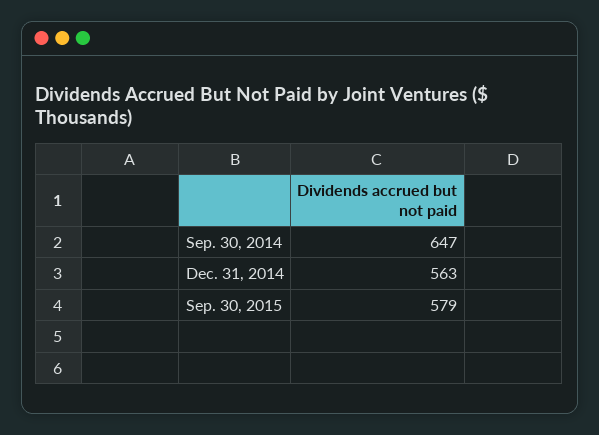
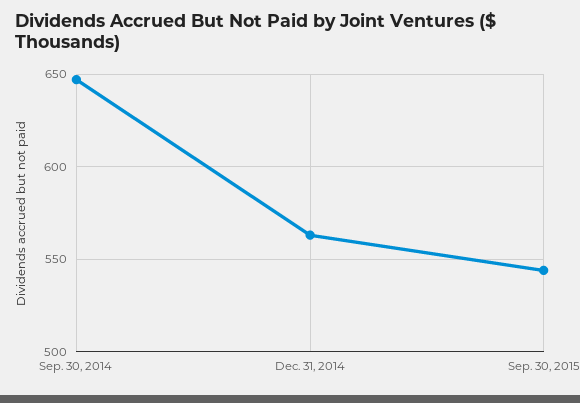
  {
    "Sep. 30, 2014": 647,
    "Dec. 31, 2014": 563,
-   "Sep. 30, 2015": 579
+   "Sep. 30, 2015": 545
  }

